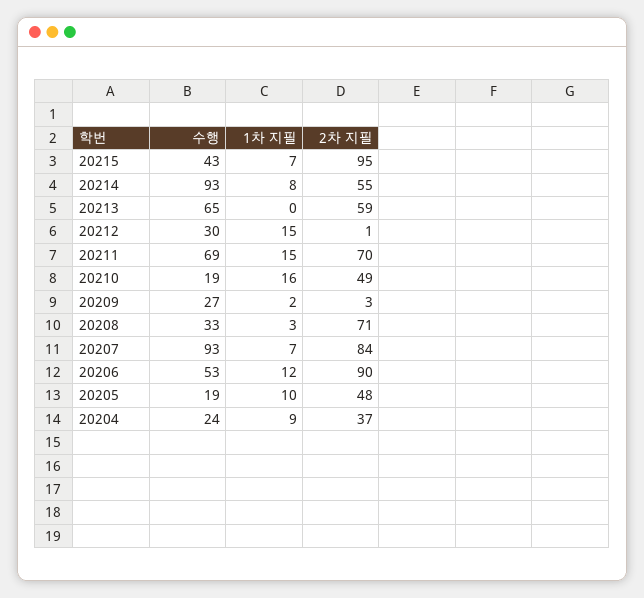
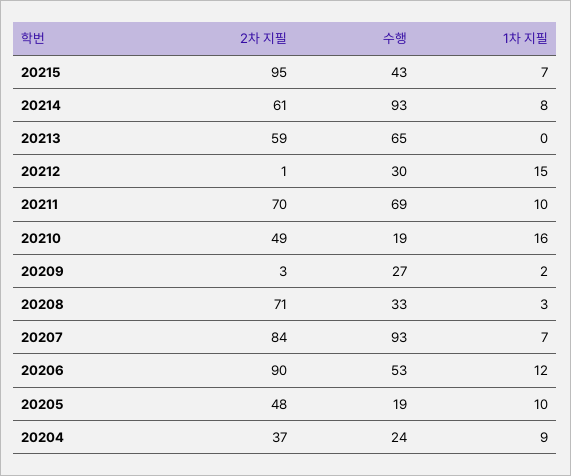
  {
    "수행": {
      "20215": 43,
      "20214": 93,
      "20213": 65,
      "20212": 30,
      "20211": 69,
      "20210": 19,
      "20209": 27,
      "20208": 33,
      "20207": 93,
      "20206": 53,
      "20205": 19,
      "20204": 24
    },
    "1차 지필": {
      "20215": 7,
      "20214": 8,
      "20213": 0,
      "20212": 15,
-     "20211": 15,
+     "20211": 10,
      "20210": 16,
      "20209": 2,
      "20208": 3,
      "20207": 7,
      "20206": 12,
      "20205": 10,
      "20204": 9
    },
    "2차 지필": {
      "20215": 95,
-     "20214": 55,
+     "20214": 61,
      "20213": 59,
      "20212": 1,
      "20211": 70,
      "20210": 49,
      "20209": 3,
      "20208": 71,
      "20207": 84,
      "20206": 90,
      "20205": 48,
      "20204": 37
    }
  }

